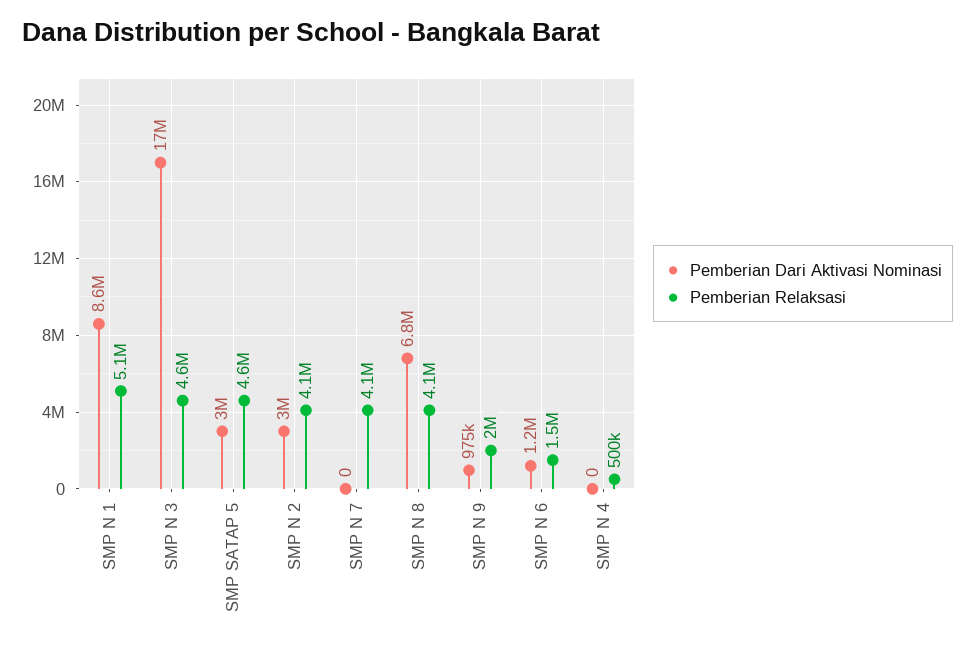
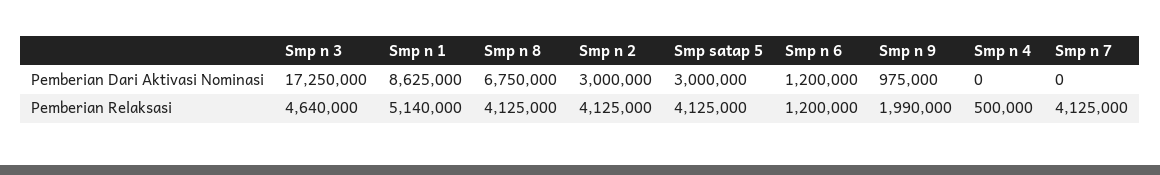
  {
    "Pemberian Dari Aktivasi Nominasi": {
      "SMP N 1": 8625000,
      "SMP N 3": 17250000,
      "SMP SATAP 5": 3000000,
      "SMP N 2": 3000000,
      "SMP N 7": 0,
      "SMP N 8": 6750000,
      "SMP N 9": 975000,
      "SMP N 6": 1200000,
      "SMP N 4": 0
    },
    "Pemberian Relaksasi": {
      "SMP N 1": 5140000,
      "SMP N 3": 4640000,
-     "SMP SATAP 5": 4600000,
+     "SMP SATAP 5": 4125000,
      "SMP N 2": 4125000,
      "SMP N 7": 4125000,
      "SMP N 8": 4125000,
      "SMP N 9": 1990000,
-     "SMP N 6": 1500000,
+     "SMP N 6": 1200000,
      "SMP N 4": 500000
    }
  }

